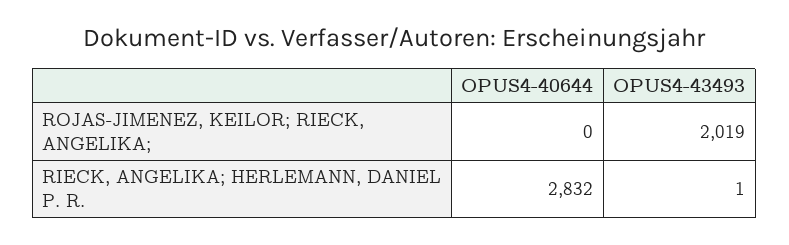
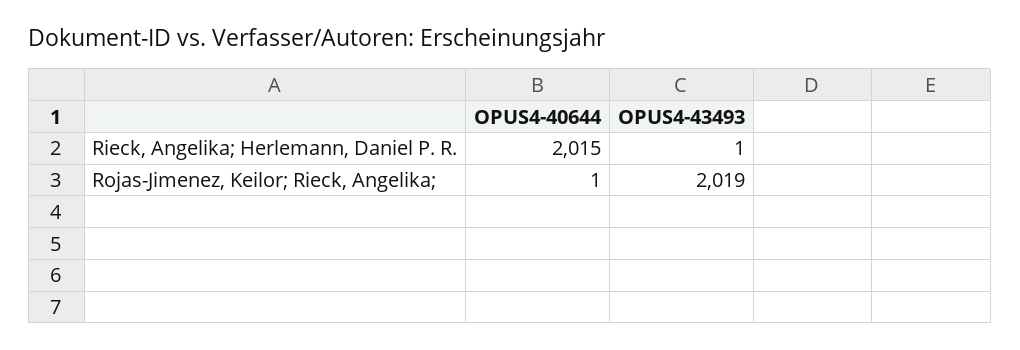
  {
    "OPUS4-40644": {
-     "ROJAS-JIMENEZ, KEILOR; RIECK, ANGELIKA;": 0,
+     "ROJAS-JIMENEZ, KEILOR; RIECK, ANGELIKA;": 1,
-     "RIECK, ANGELIKA; HERLEMANN, DANIEL P. R.": 2832
+     "RIECK, ANGELIKA; HERLEMANN, DANIEL P. R.": 2015
    },
    "OPUS4-43493": {
      "ROJAS-JIMENEZ, KEILOR; RIECK, ANGELIKA;": 2019,
      "RIECK, ANGELIKA; HERLEMANN, DANIEL P. R.": 1
    }
  }

